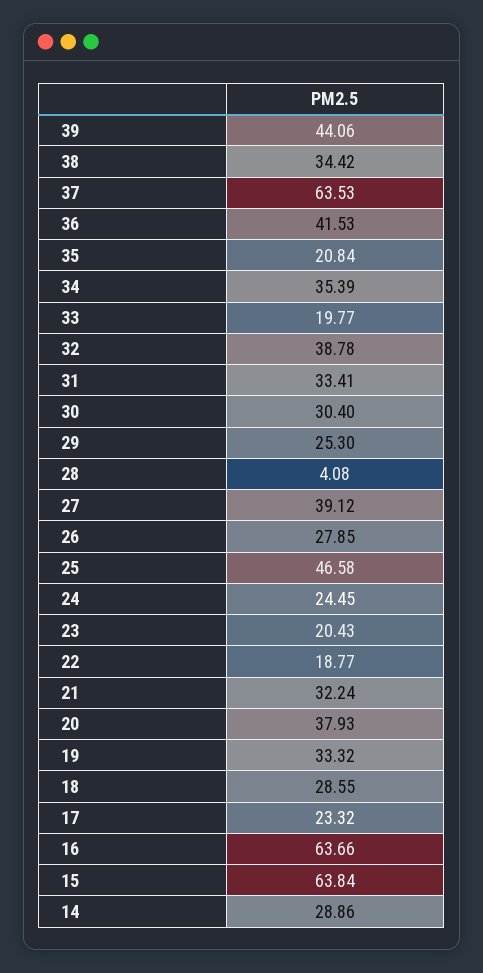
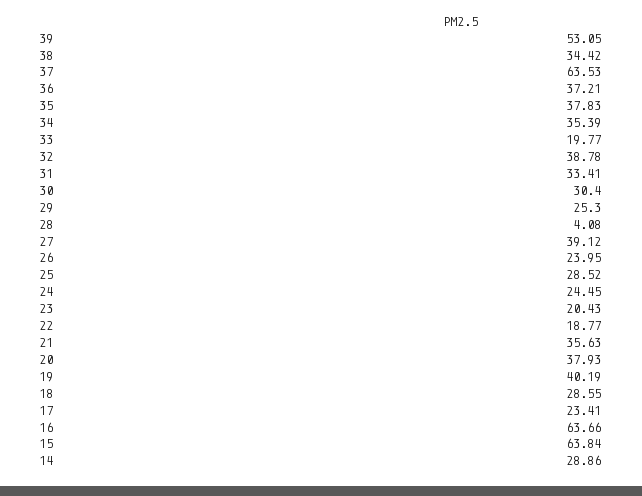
  {
-   "39": 44.06,
+   "39": 53.05,
    "38": 34.42,
    "37": 63.53,
-   "36": 41.53,
+   "36": 37.21,
-   "35": 20.84,
+   "35": 37.83,
    "34": 35.39,
    "33": 19.77,
    "32": 38.78,
    "31": 33.41,
    "30": 30.4,
    "29": 25.3,
    "28": 4.08,
    "27": 39.12,
-   "26": 27.85,
+   "26": 23.95,
-   "25": 46.58,
+   "25": 28.52,
    "24": 24.45,
    "23": 20.43,
    "22": 18.77,
-   "21": 32.24,
+   "21": 35.63,
    "20": 37.93,
-   "19": 33.32,
+   "19": 40.19,
    "18": 28.55,
-   "17": 23.32,
+   "17": 23.41,
    "16": 63.66,
    "15": 63.84,
    "14": 28.86
  }

